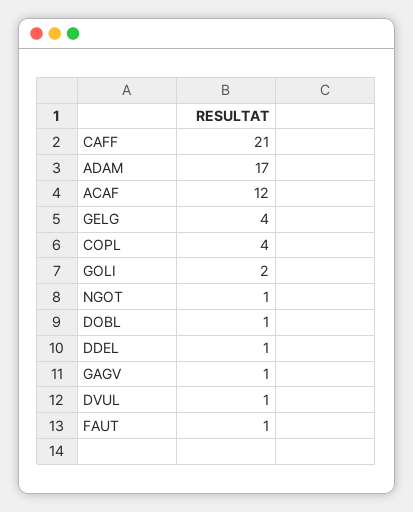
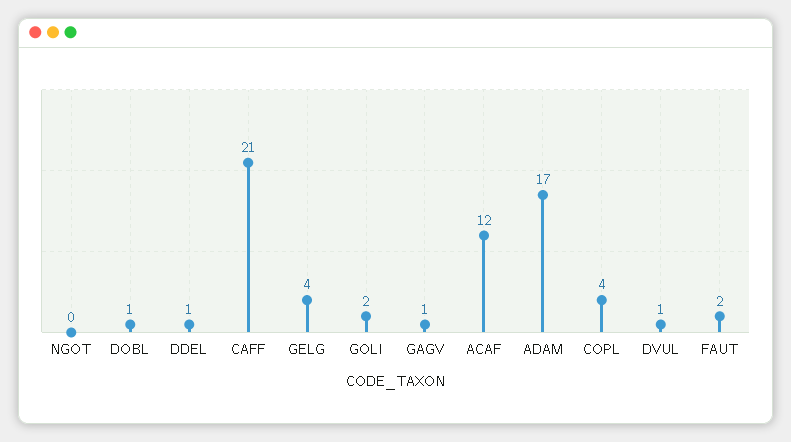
  {
    "CAFF": 21,
    "ADAM": 17,
    "ACAF": 12,
    "GELG": 4,
    "COPL": 4,
    "GOLI": 2,
-   "NGOT": 1,
+   "NGOT": 0,
    "DOBL": 1,
    "DDEL": 1,
    "GAGV": 1,
    "DVUL": 1,
-   "FAUT": 1
+   "FAUT": 2
  }

